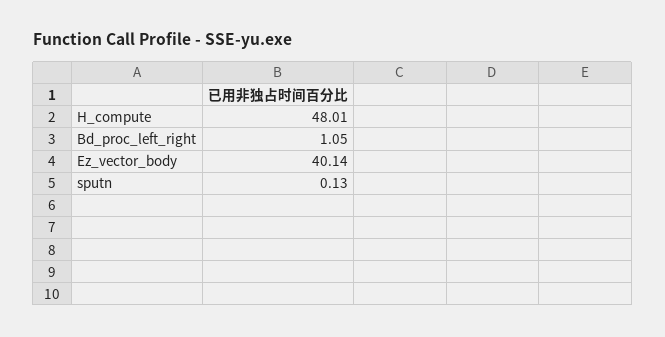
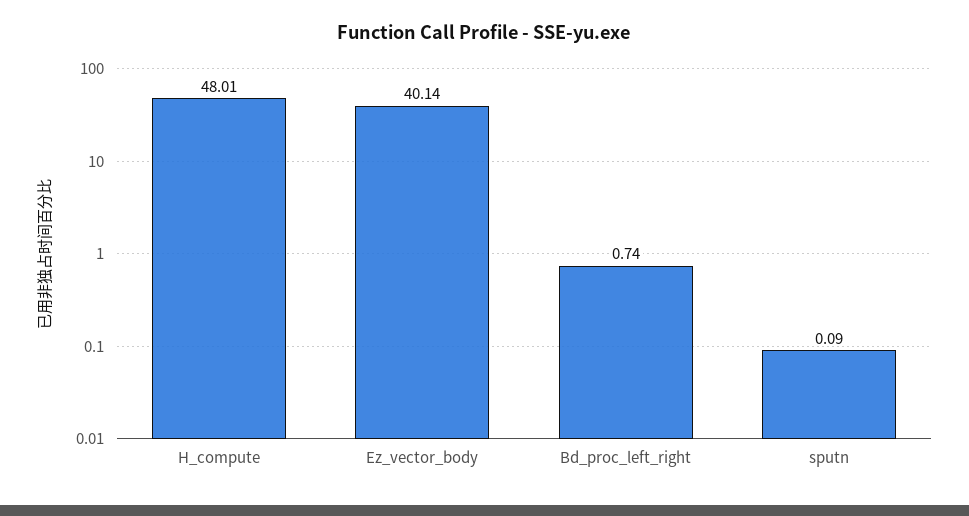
  {
    "H_compute": 48.01,
-   "Bd_proc_left_right": 1.05,
+   "Bd_proc_left_right": 0.74,
    "Ez_vector_body": 40.14,
-   "sputn": 0.13
+   "sputn": 0.09
  }

